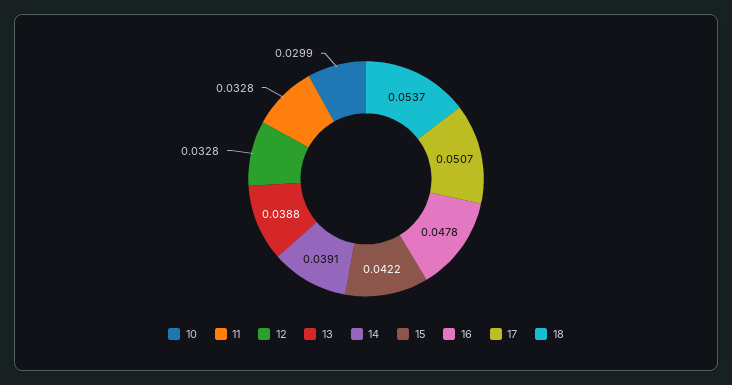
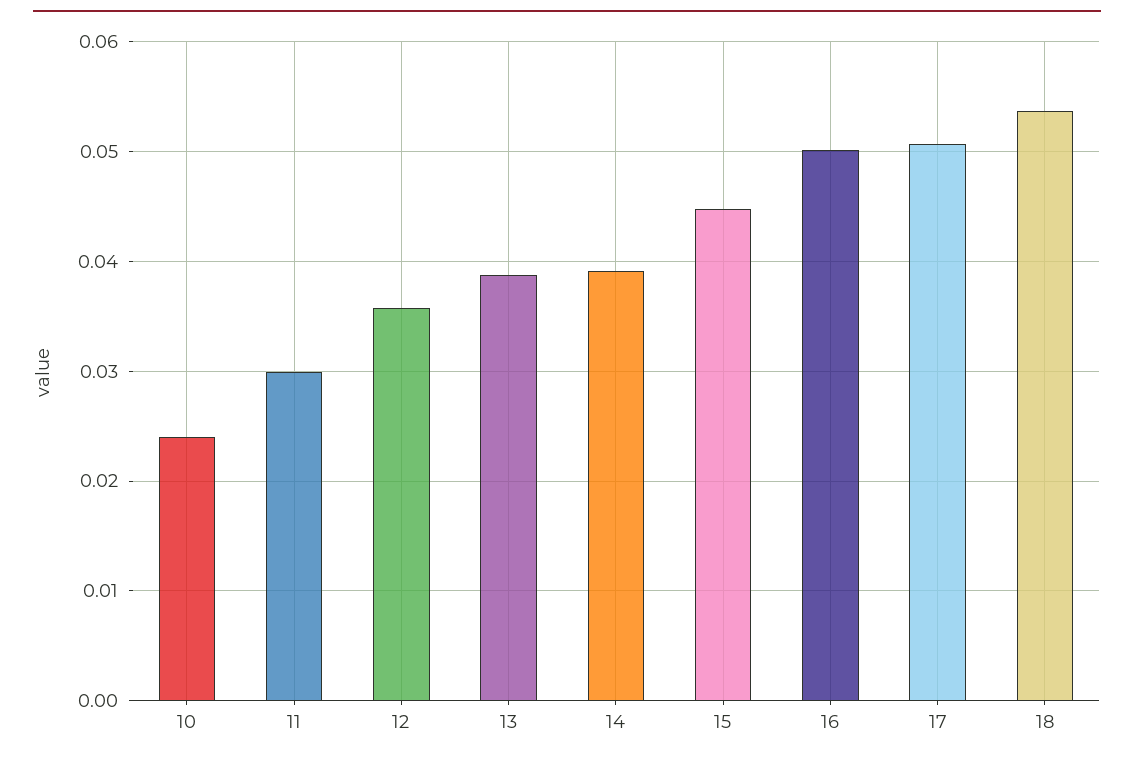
  {
-   "10": 0.0299,
+   "10": 0.024,
-   "11": 0.0328,
+   "11": 0.03,
-   "12": 0.0328,
+   "12": 0.036,
    "13": 0.0388,
    "14": 0.0391,
-   "15": 0.0422,
+   "15": 0.045,
-   "16": 0.0478,
+   "16": 0.05,
    "17": 0.0507,
    "18": 0.0537
  }

